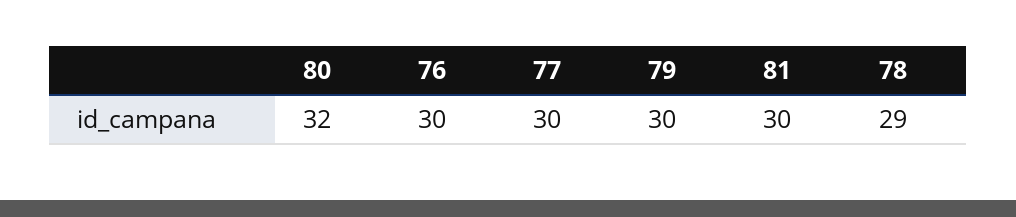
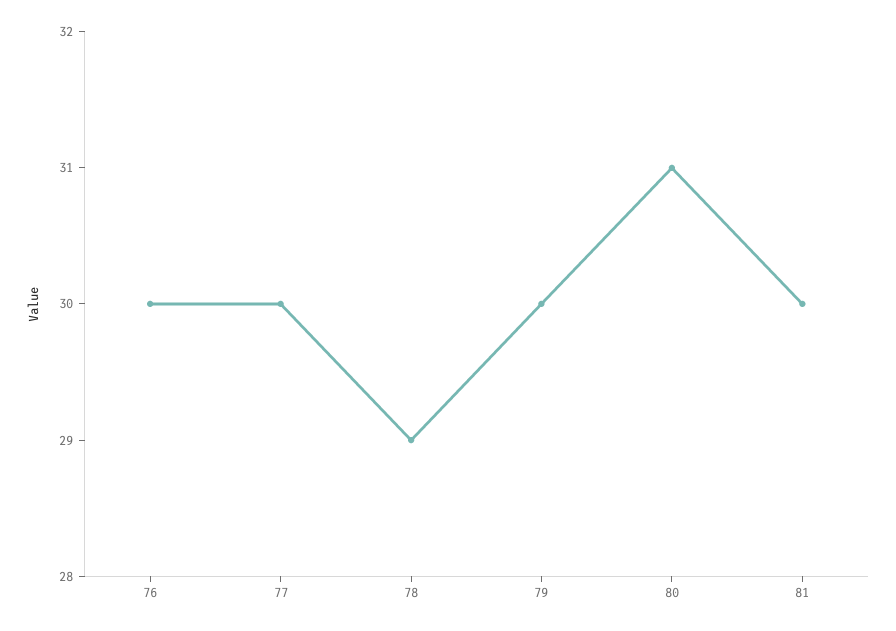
  {
-   "80": 32,
+   "80": 31,
    "76": 30,
    "77": 30,
    "79": 30,
    "81": 30,
    "78": 29
  }

